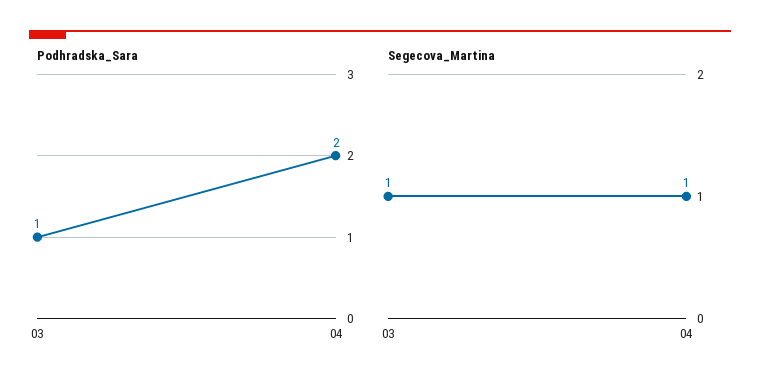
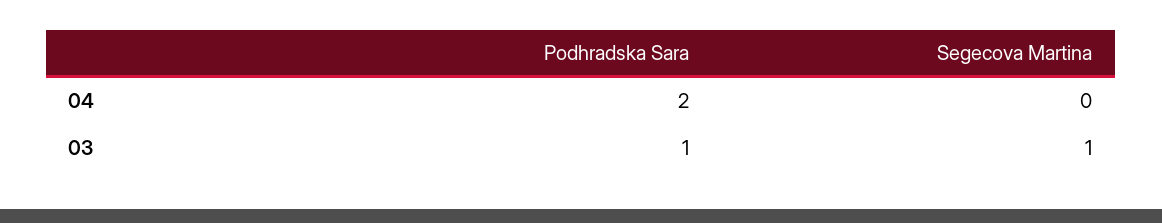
  {
    "Podhradska_Sara": {
      "03": 1,
      "04": 2
    },
    "Segecova_Martina": {
      "03": 1,
-     "04": 1
+     "04": 0
    }
  }

